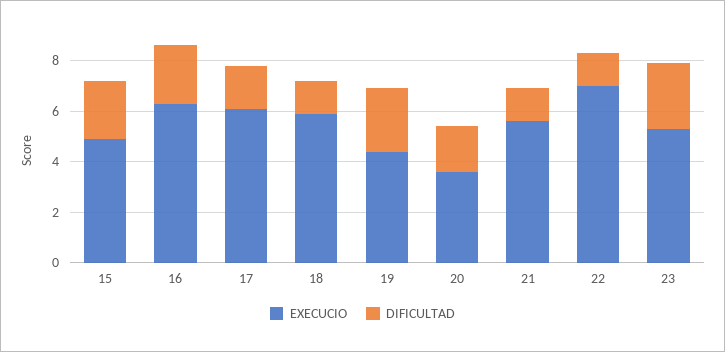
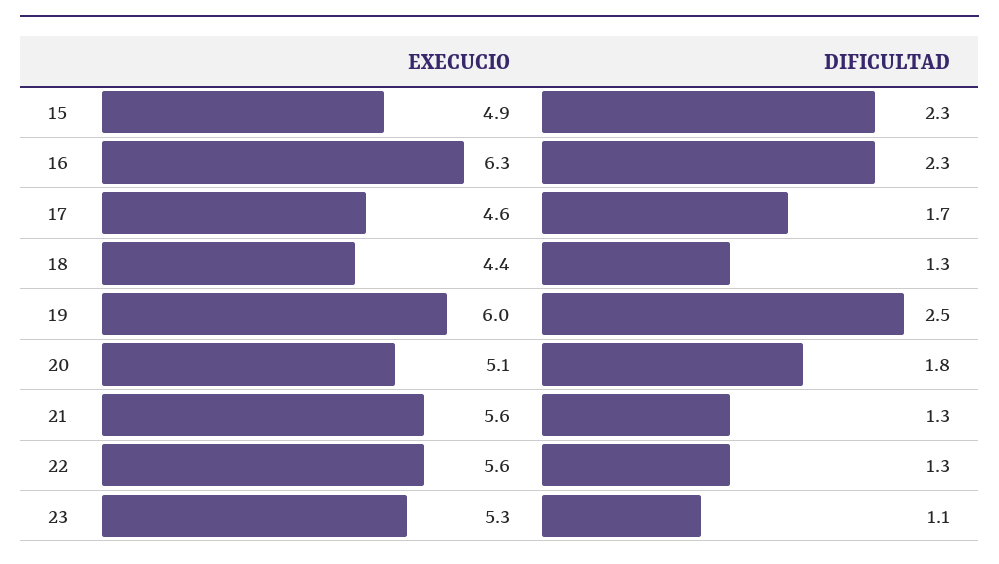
  {
    "EXECUCIO": {
      "15": 4.9,
      "16": 6.3,
-     "17": 6,
+     "17": 4.6,
-     "18": 6,
+     "18": 4.4,
-     "19": 4.5,
+     "19": 6,
-     "20": 3.5,
+     "20": 5.1,
      "21": 5.6,
-     "22": 7,
+     "22": 5.6,
      "23": 5.3
    },
    "DIFICULTAD": {
      "15": 2.3,
      "16": 2.3,
      "17": 1.7,
      "18": 1.3,
      "19": 2.5,
      "20": 1.8,
      "21": 1.3,
      "22": 1.3,
-     "23": 2.5
+     "23": 1.1
    }
  }

